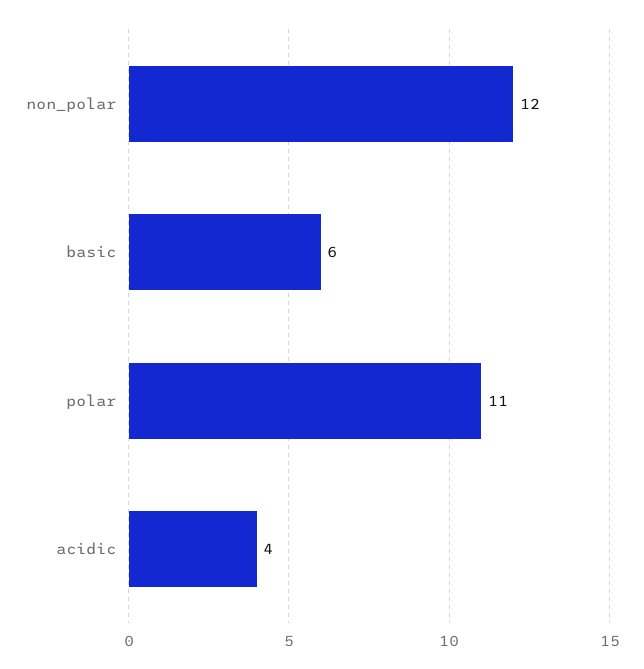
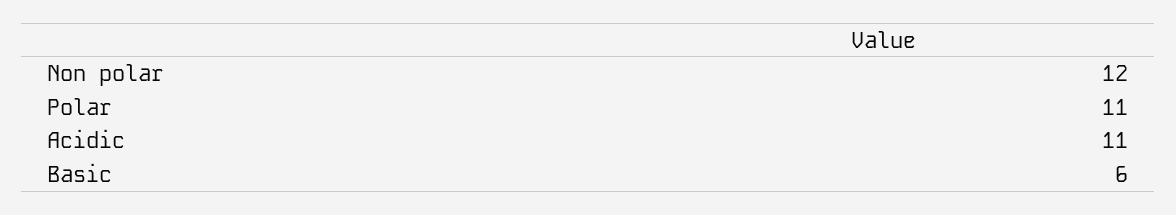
  {
    "non_polar": 12,
    "basic": 6,
    "polar": 11,
-   "acidic": 4
+   "acidic": 11
  }

